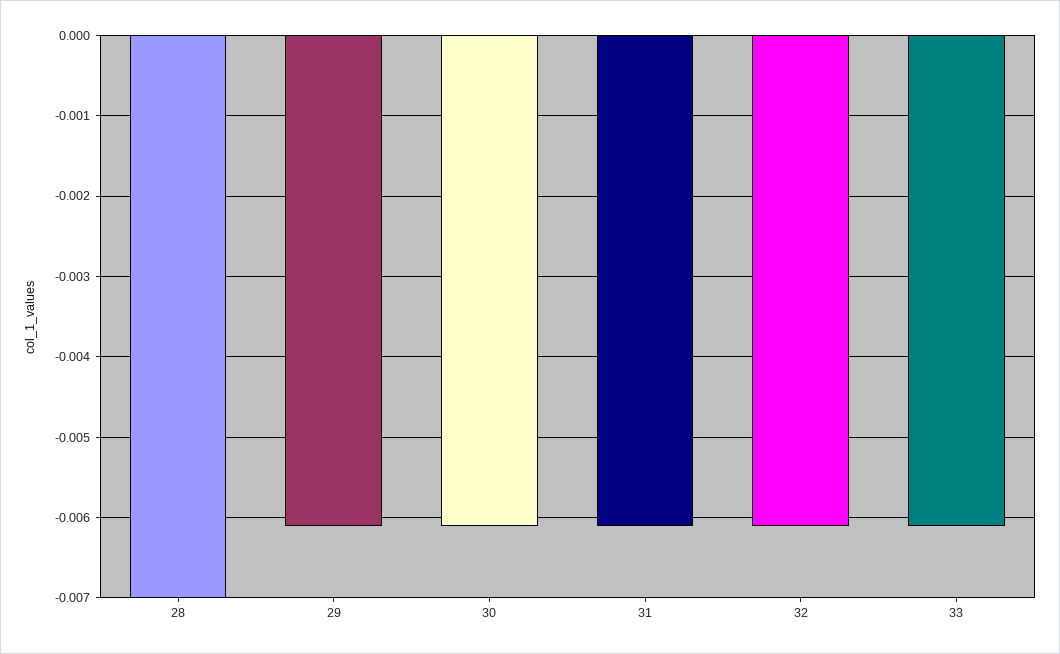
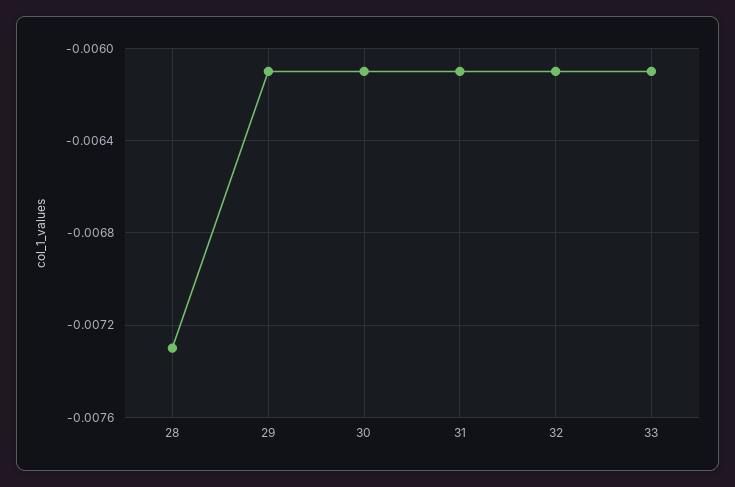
  {
-   "28": -0.007,
+   "28": -0.0073,
    "29": -0.0061,
    "30": -0.0061,
    "31": -0.0061,
    "32": -0.0061,
    "33": -0.0061
  }

